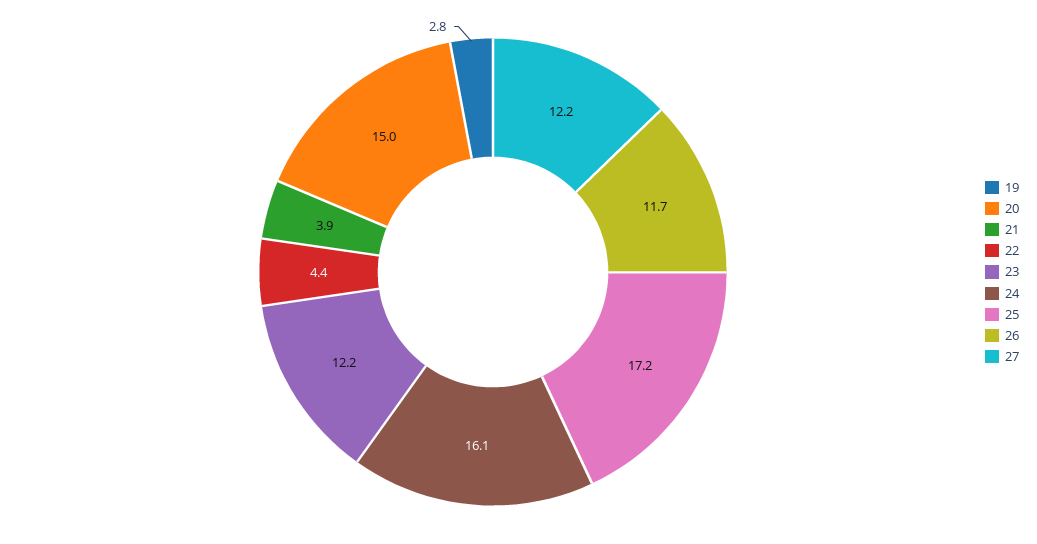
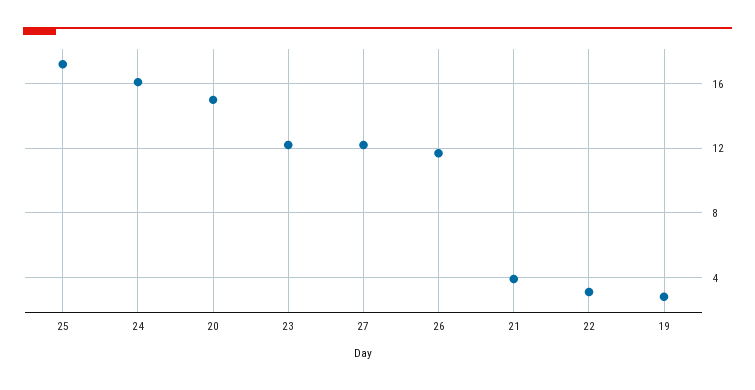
  {
    "19": 2.8,
    "20": 15,
    "21": 3.9,
-   "22": 4.4,
+   "22": 3,
    "23": 12.2,
    "24": 16.1,
    "25": 17.2,
    "26": 11.7,
    "27": 12.2
  }

